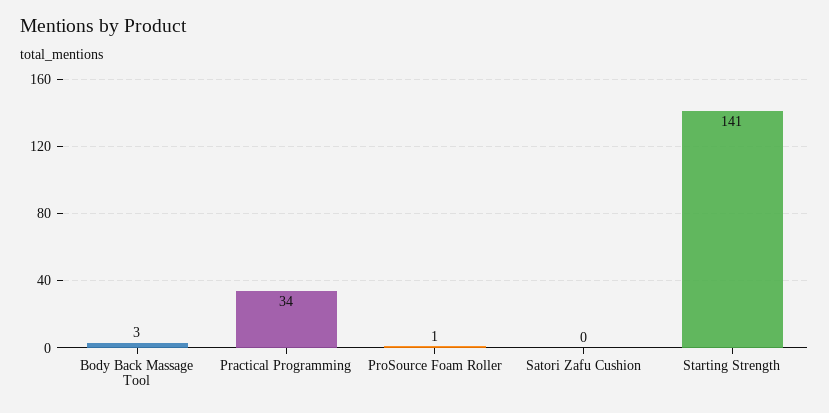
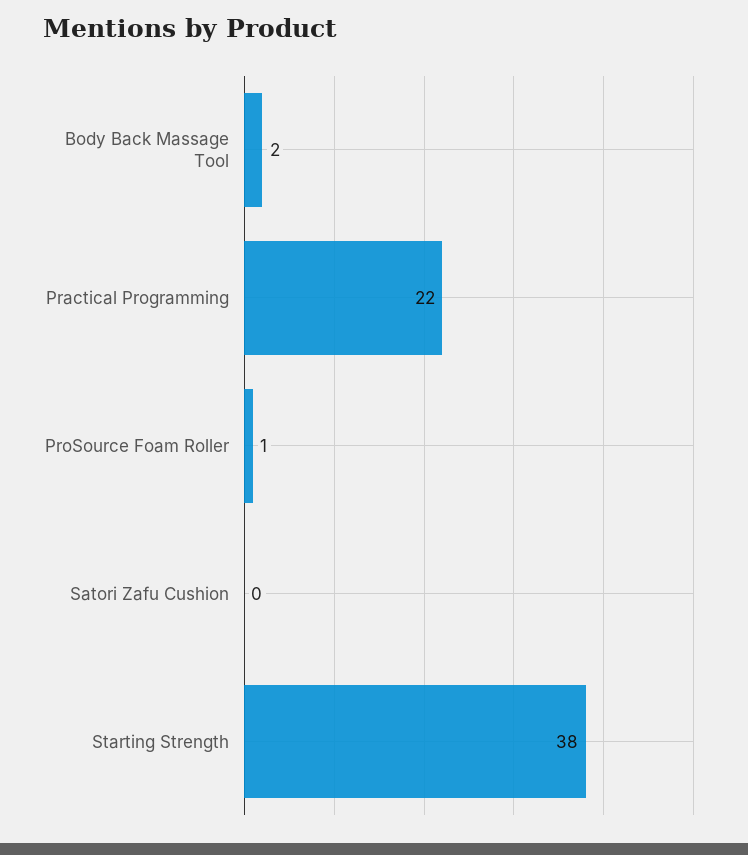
  {
-   "Body Back Massage Tool": 3,
+   "Body Back Massage Tool": 2,
-   "Practical Programming": 34,
+   "Practical Programming": 22,
    "ProSource Foam Roller": 1,
    "Satori Zafu Cushion": 0,
-   "Starting Strength": 141
+   "Starting Strength": 38
  }

